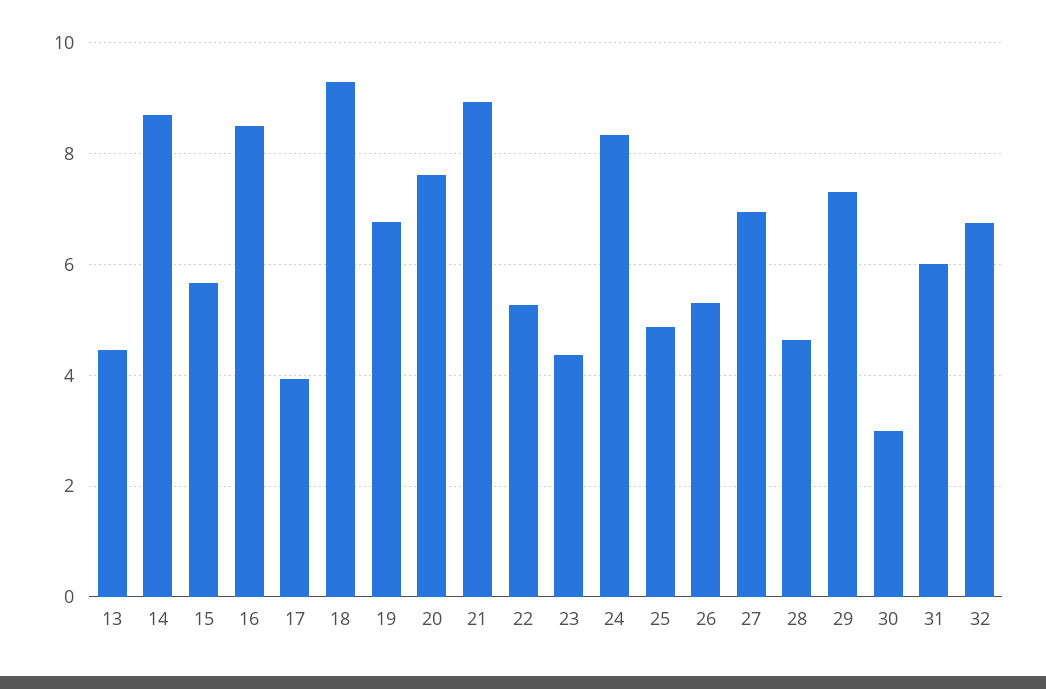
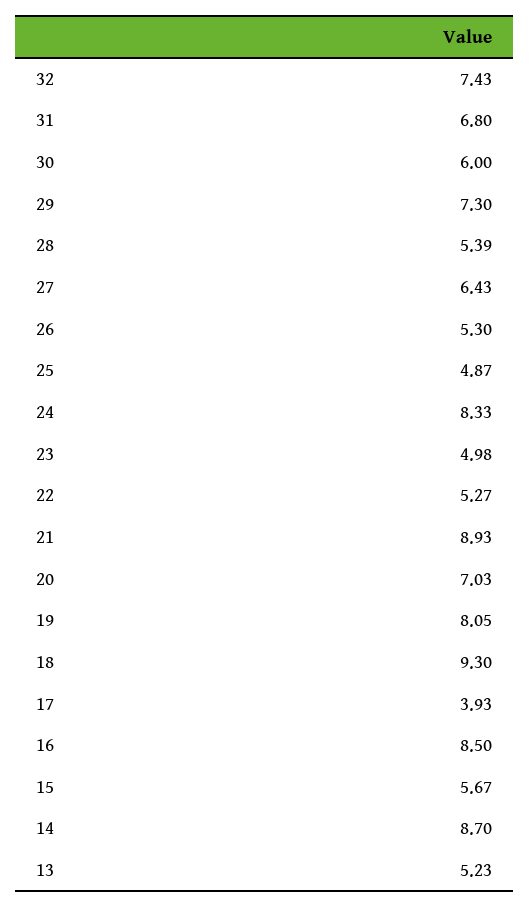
  {
-   "13": 4.4,
+   "13": 5.23,
    "14": 8.7,
    "15": 5.67,
    "16": 8.5,
    "17": 3.93,
    "18": 9.3,
-   "19": 6.8,
+   "19": 8.05,
-   "20": 7.6,
+   "20": 7.03,
    "21": 8.93,
    "22": 5.27,
-   "23": 4.4,
+   "23": 4.98,
    "24": 8.33,
    "25": 4.87,
    "26": 5.3,
-   "27": 7,
+   "27": 6.43,
-   "28": 4.6,
+   "28": 5.39,
    "29": 7.3,
-   "30": 3,
+   "30": 6,
-   "31": 6,
+   "31": 6.8,
-   "32": 6.8
+   "32": 7.43
  }

